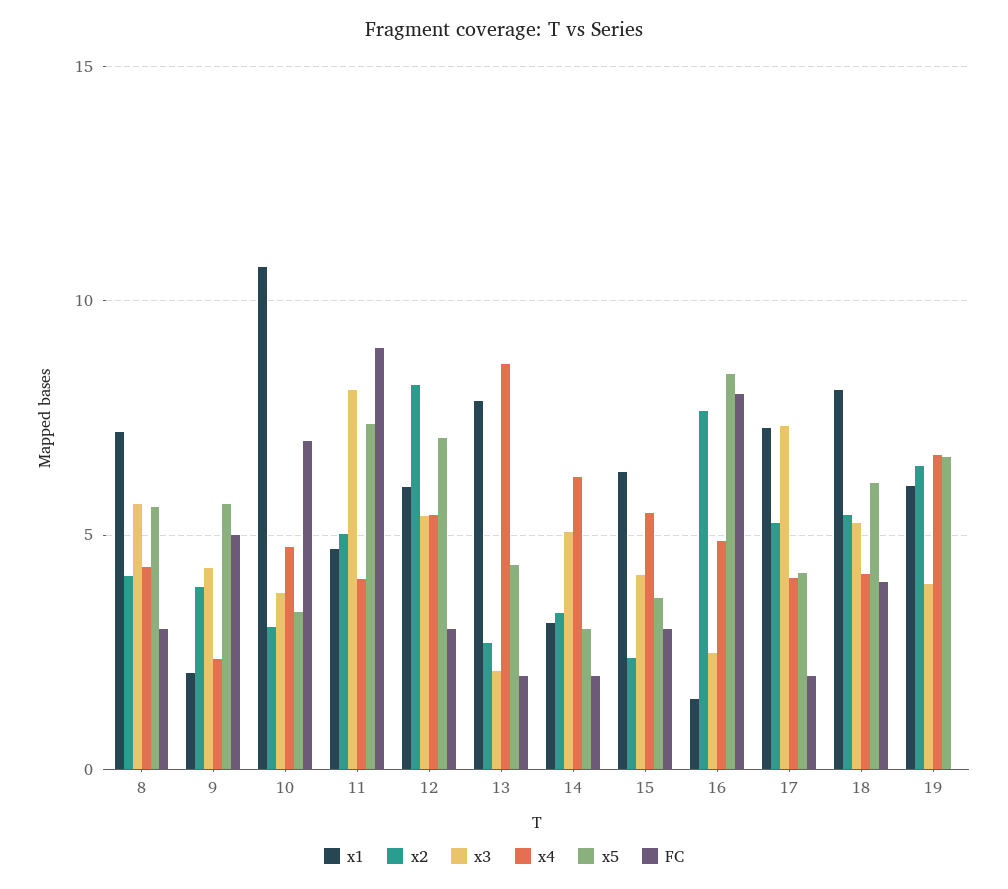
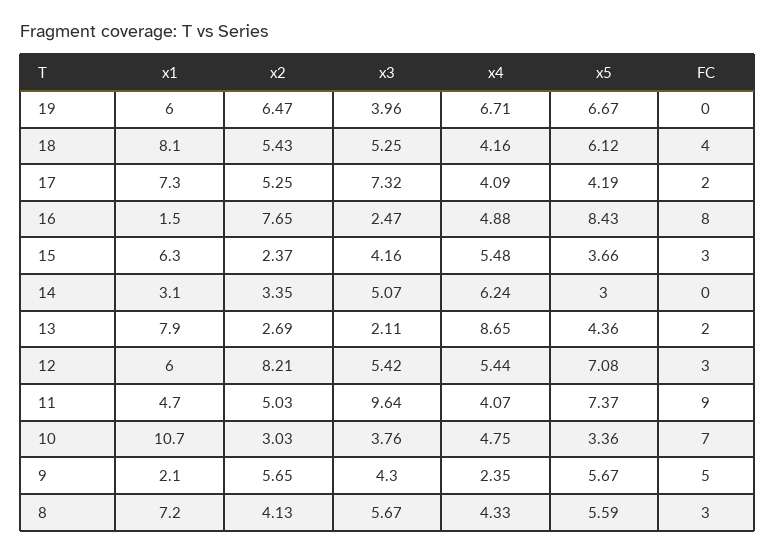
  {
    "x1": {
      "8": 7.2,
      "9": 2.1,
      "10": 10.7,
      "11": 4.7,
      "12": 6,
      "13": 7.9,
      "14": 3.1,
      "15": 6.3,
      "16": 1.5,
      "17": 7.3,
      "18": 8.1,
      "19": 6
    },
    "x2": {
      "8": 4.13,
-     "9": 4,
+     "9": 5.65,
      "10": 3.03,
      "11": 5.03,
      "12": 8.21,
      "13": 2.69,
      "14": 3.35,
      "15": 2.37,
      "16": 7.65,
      "17": 5.25,
      "18": 5.43,
      "19": 6.47
    },
    "x3": {
      "8": 5.67,
      "9": 4.3,
      "10": 3.76,
-     "11": 8,
+     "11": 9.64,
      "12": 5.42,
      "13": 2.11,
      "14": 5.07,
      "15": 4.16,
      "16": 2.47,
      "17": 7.32,
      "18": 5.25,
      "19": 3.96
    },
    "x4": {
      "8": 4.33,
      "9": 2.35,
      "10": 4.75,
      "11": 4.07,
      "12": 5.44,
      "13": 8.65,
      "14": 6.24,
      "15": 5.48,
      "16": 4.88,
      "17": 4.09,
      "18": 4.16,
      "19": 6.71
    },
    "x5": {
      "8": 5.59,
      "9": 5.67,
      "10": 3.36,
      "11": 7.37,
      "12": 7.08,
      "13": 4.36,
      "14": 3,
      "15": 3.66,
      "16": 8.43,
      "17": 4.19,
      "18": 6.12,
      "19": 6.67
    },
    "FC": {
      "8": 3,
      "9": 5,
      "10": 7,
      "11": 9,
      "12": 3,
      "13": 2,
-     "14": 2,
+     "14": 0,
      "15": 3,
      "16": 8,
      "17": 2,
      "18": 4,
      "19": 0
    }
  }

